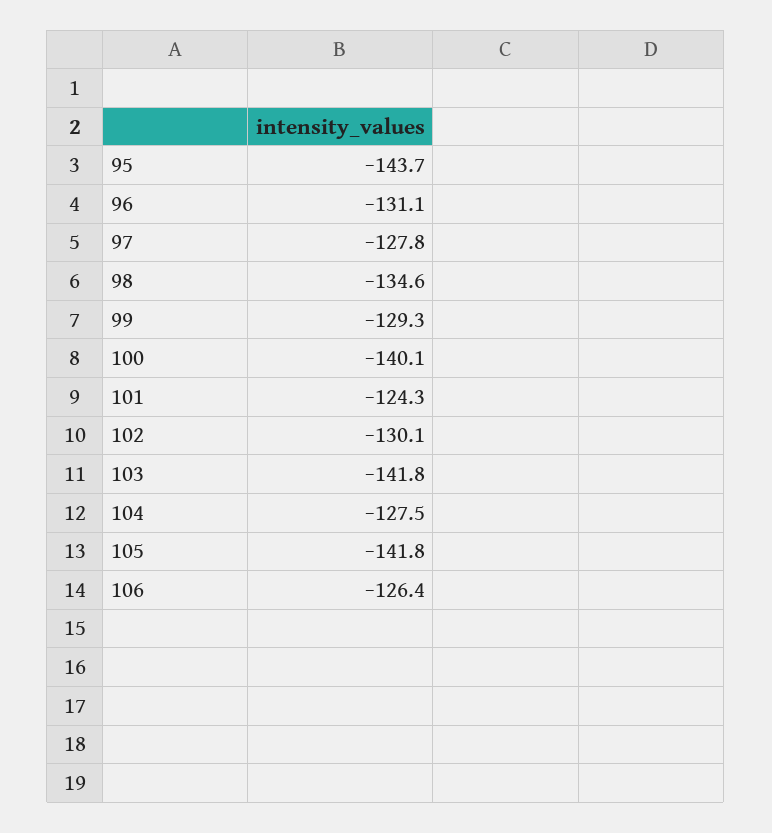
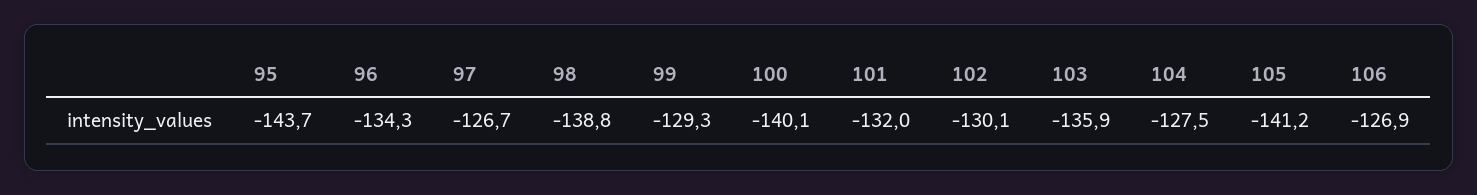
  {
    "95": -143.7,
-   "96": -131.1,
+   "96": -134.3,
-   "97": -127.8,
+   "97": -126.7,
-   "98": -134.6,
+   "98": -138.8,
    "99": -129.3,
    "100": -140.1,
-   "101": -124.3,
+   "101": -132,
    "102": -130.1,
-   "103": -141.8,
+   "103": -135.9,
    "104": -127.5,
-   "105": -141.8,
+   "105": -141.2,
-   "106": -126.4
+   "106": -126.9
  }

